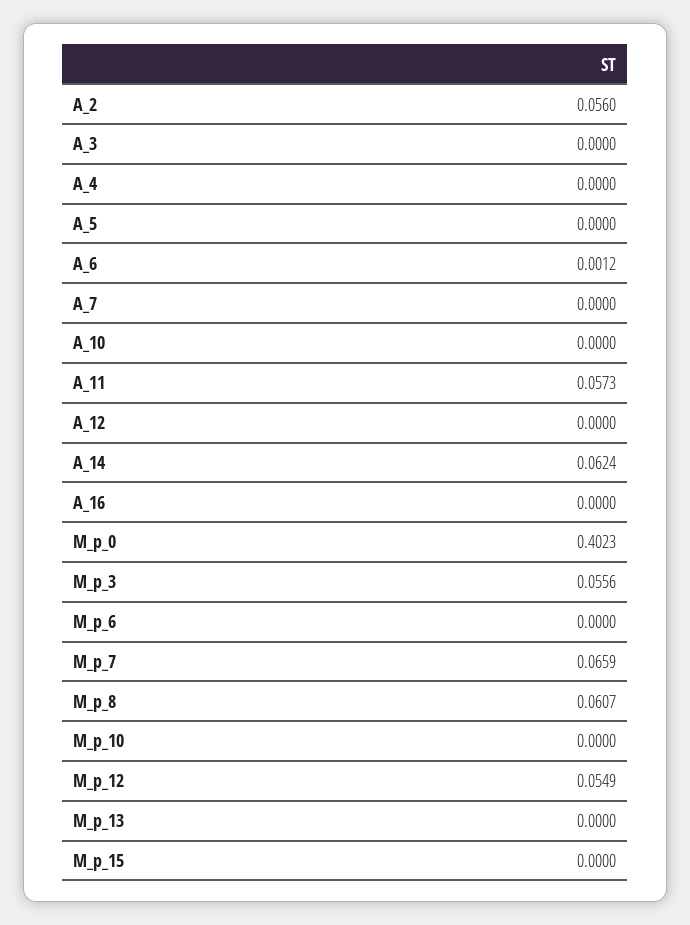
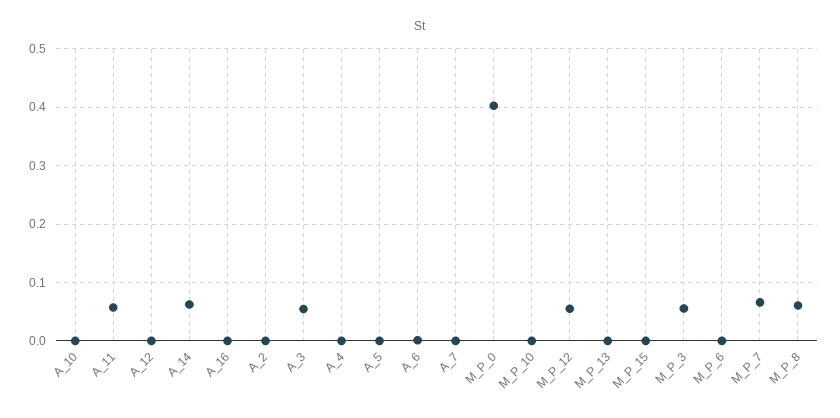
  {
-   "A_2": 0.056,
+   "A_2": 0,
-   "A_3": 0,
+   "A_3": 0.06,
    "A_4": 0,
    "A_5": 0,
    "A_6": 0.0012,
    "A_7": 0,
    "A_10": 0,
    "A_11": 0.0573,
    "A_12": 0,
    "A_14": 0.0624,
    "A_16": 0,
    "M_p_0": 0.4023,
    "M_p_3": 0.0556,
    "M_p_6": 0,
    "M_p_7": 0.0659,
    "M_p_8": 0.0607,
    "M_p_10": 0,
    "M_p_12": 0.0549,
    "M_p_13": 0,
    "M_p_15": 0
  }

